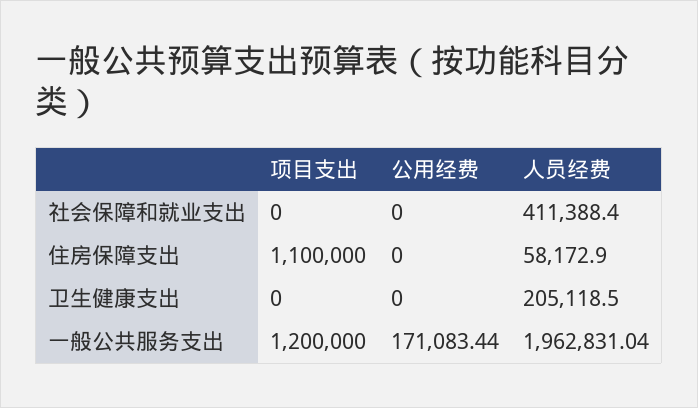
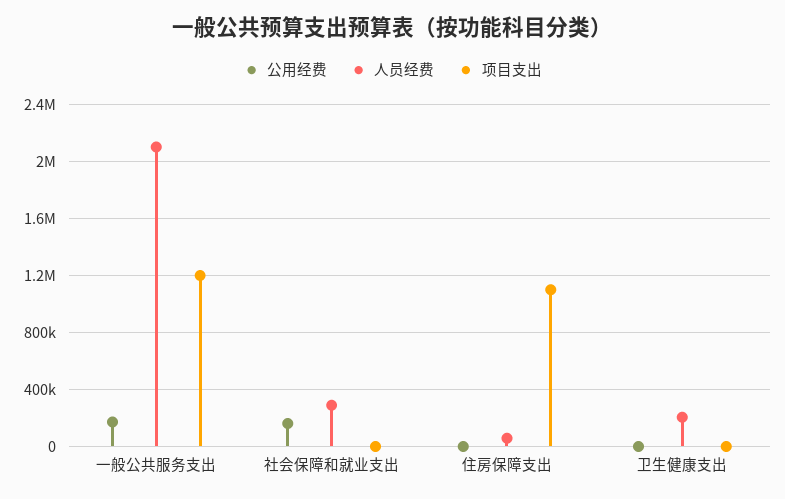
  {
    "项目支出": {
      "社会保障和就业支出": 0,
      "住房保障支出": 1100000,
      "卫生健康支出": 0,
      "一般公共服务支出": 1200000
    },
    "公用经费": {
-     "社会保障和就业支出": 0,
+     "社会保障和就业支出": 150000,
      "住房保障支出": 0,
      "卫生健康支出": 0,
      "一般公共服务支出": 171083.44
    },
    "人员经费": {
-     "社会保障和就业支出": 411388.4,
+     "社会保障和就业支出": 300000,
      "住房保障支出": 58172.9,
      "卫生健康支出": 205118.5,
-     "一般公共服务支出": 1962831.04
+     "一般公共服务支出": 2100000
    }
  }

